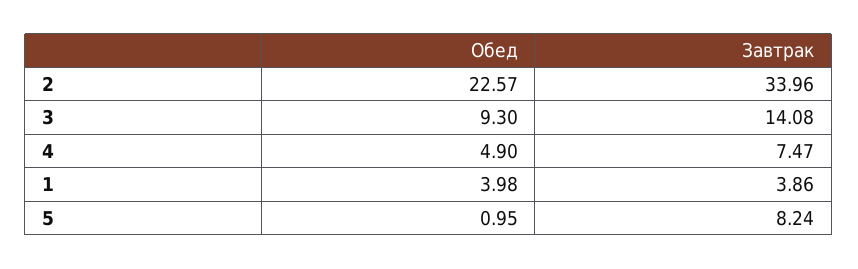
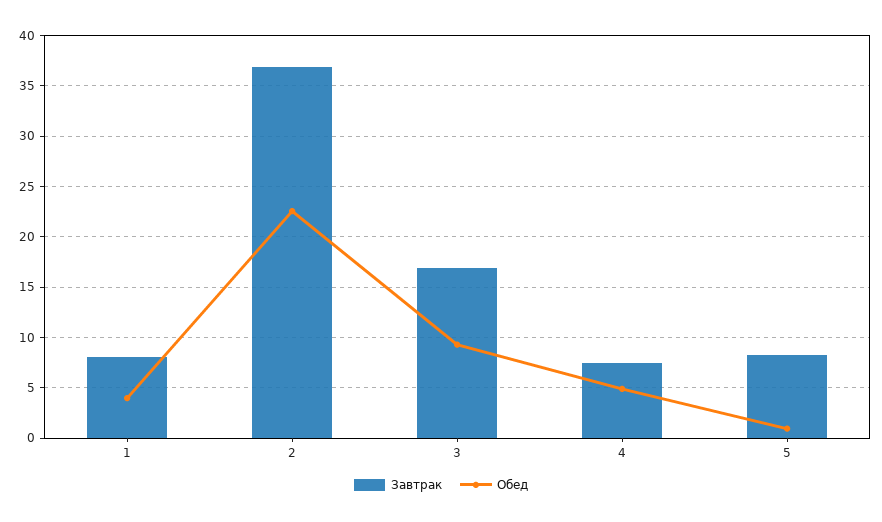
  {
    "Обед": {
      "2": 22.57,
      "3": 9.3,
      "4": 4.9,
      "1": 3.98,
      "5": 0.95
    },
    "Завтрак": {
-     "2": 33.96,
+     "2": 37,
-     "3": 14.08,
+     "3": 17,
      "4": 7.47,
-     "1": 3.86,
+     "1": 8,
      "5": 8.24
    }
  }

